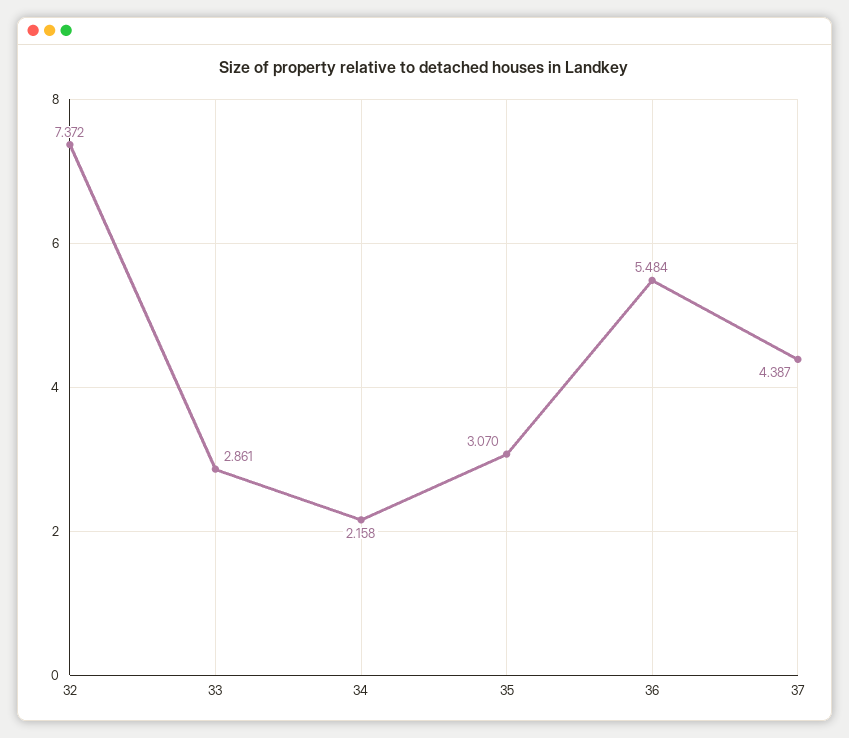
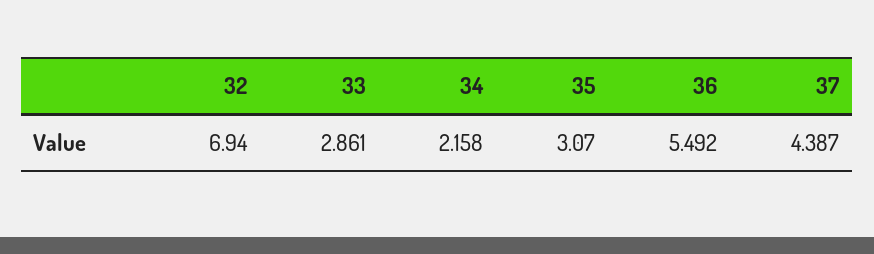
  {
-   "32": 7.372,
+   "32": 6.94,
    "33": 2.861,
    "34": 2.158,
    "35": 3.07,
-   "36": 5.484,
+   "36": 5.492,
    "37": 4.387
  }

